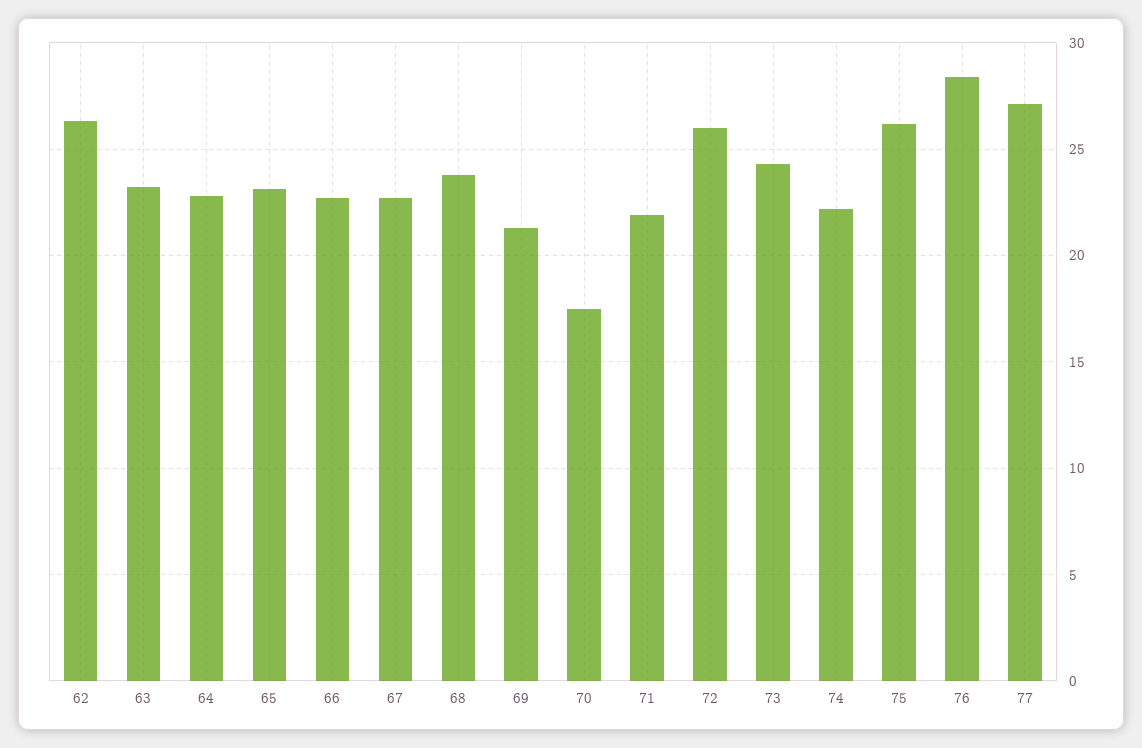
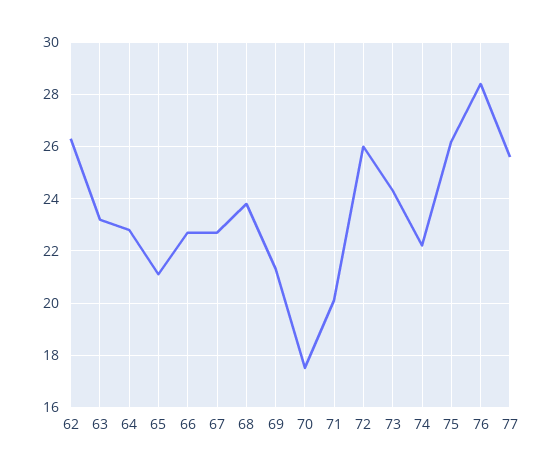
  {
    "62": 26.5,
    "63": 23,
    "64": 23,
-   "65": 23,
+   "65": 21,
    "66": 22.5,
    "67": 22.5,
    "68": 24,
    "69": 21.5,
    "70": 17.5,
-   "71": 22,
+   "71": 20,
    "72": 26,
    "73": 24.5,
    "74": 22,
    "75": 26,
    "76": 28.5,
-   "77": 27
+   "77": 25.5
  }

